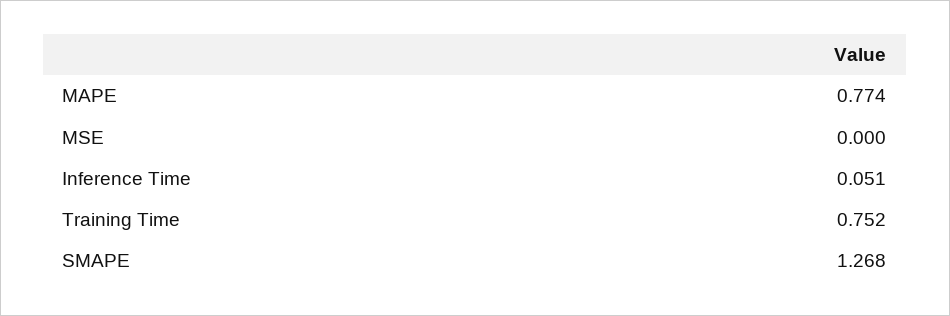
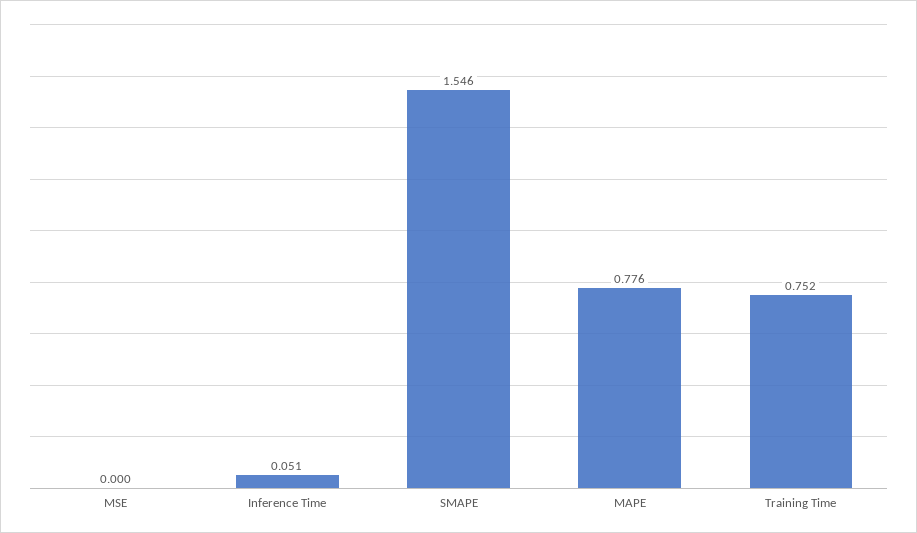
  {
-   "MAPE": 0.774,
+   "MAPE": 0.776,
    "MSE": 0,
    "Inference Time": 0.051,
    "Training Time": 0.752,
-   "SMAPE": 1.268
+   "SMAPE": 1.546
  }

